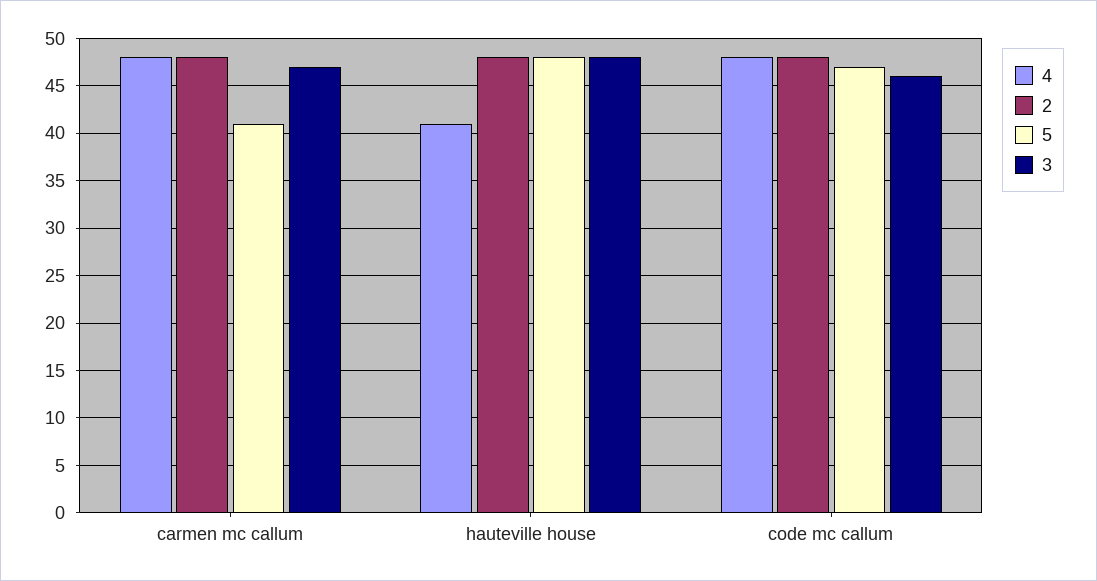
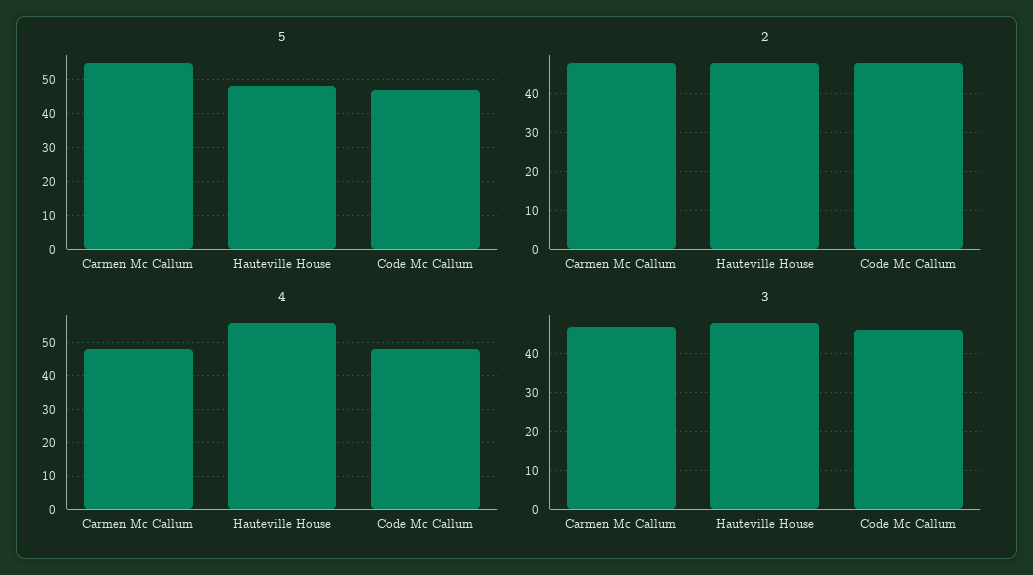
  {
    "4": {
      "carmen mc callum": 48,
-     "hauteville house": 41,
+     "hauteville house": 55,
      "code mc callum": 48
    },
    "2": {
      "carmen mc callum": 48,
      "hauteville house": 48,
      "code mc callum": 48
    },
    "5": {
-     "carmen mc callum": 41,
+     "carmen mc callum": 55,
      "hauteville house": 48,
      "code mc callum": 47
    },
    "3": {
      "carmen mc callum": 47,
      "hauteville house": 48,
      "code mc callum": 46
    }
  }

